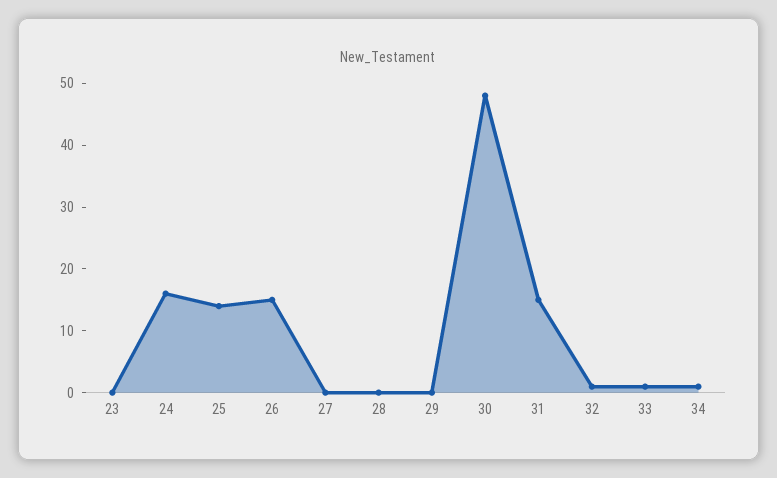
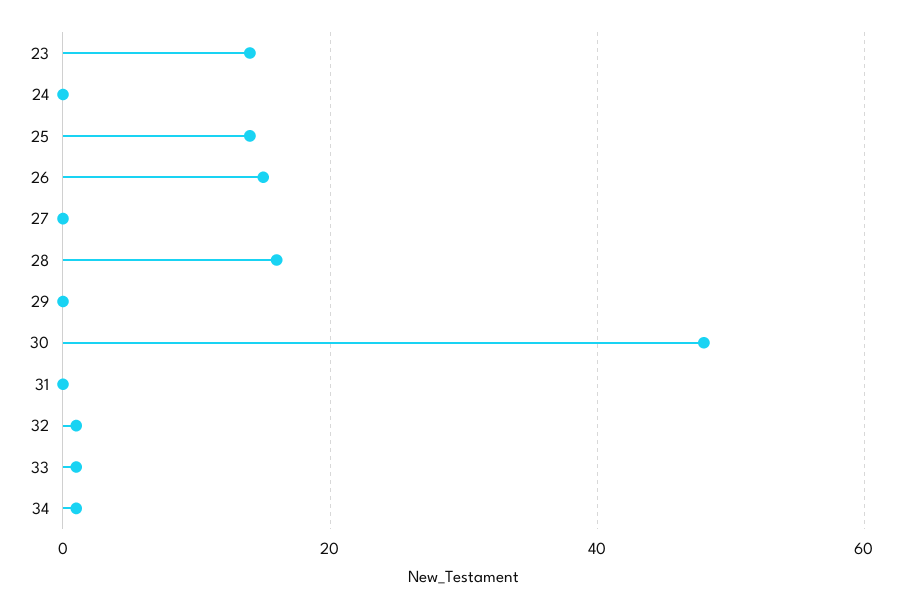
  {
-   "23": 0,
+   "23": 15,
-   "24": 15,
+   "24": 0,
    "25": 15,
    "26": 15,
    "27": 0,
-   "28": 0,
+   "28": 15,
    "29": 0,
    "30": 50,
-   "31": 15,
+   "31": 0,
    "32": 0,
    "33": 0,
    "34": 0
  }

